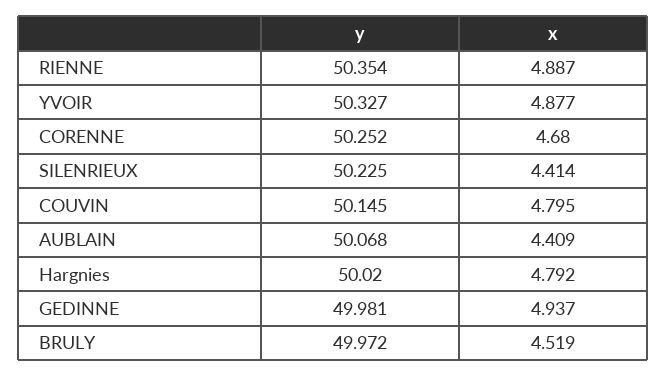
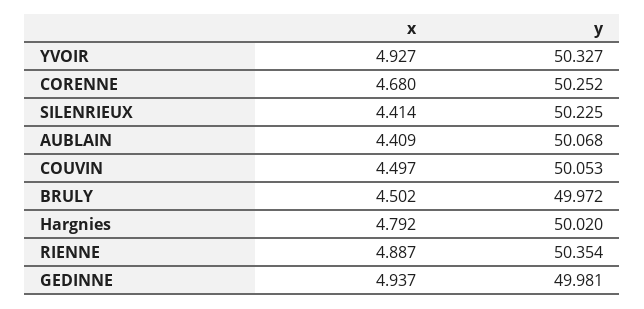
  {
    "y": {
      "RIENNE": 50.354,
      "YVOIR": 50.327,
      "CORENNE": 50.252,
      "SILENRIEUX": 50.225,
-     "COUVIN": 50.145,
+     "COUVIN": 50.053,
      "AUBLAIN": 50.068,
      "Hargnies": 50.02,
      "GEDINNE": 49.981,
      "BRULY": 49.972
    },
    "x": {
      "RIENNE": 4.887,
-     "YVOIR": 4.877,
+     "YVOIR": 4.927,
      "CORENNE": 4.68,
      "SILENRIEUX": 4.414,
-     "COUVIN": 4.795,
+     "COUVIN": 4.497,
      "AUBLAIN": 4.409,
      "Hargnies": 4.792,
      "GEDINNE": 4.937,
-     "BRULY": 4.519
+     "BRULY": 4.502
    }
  }

